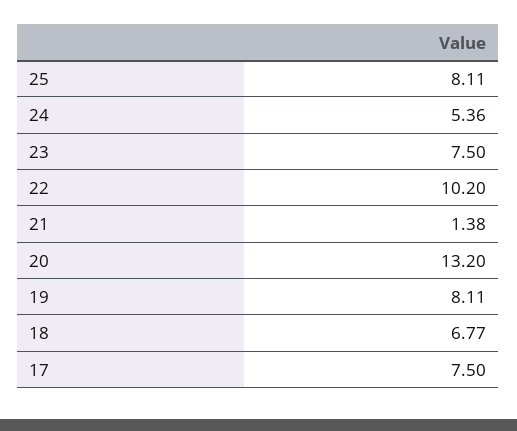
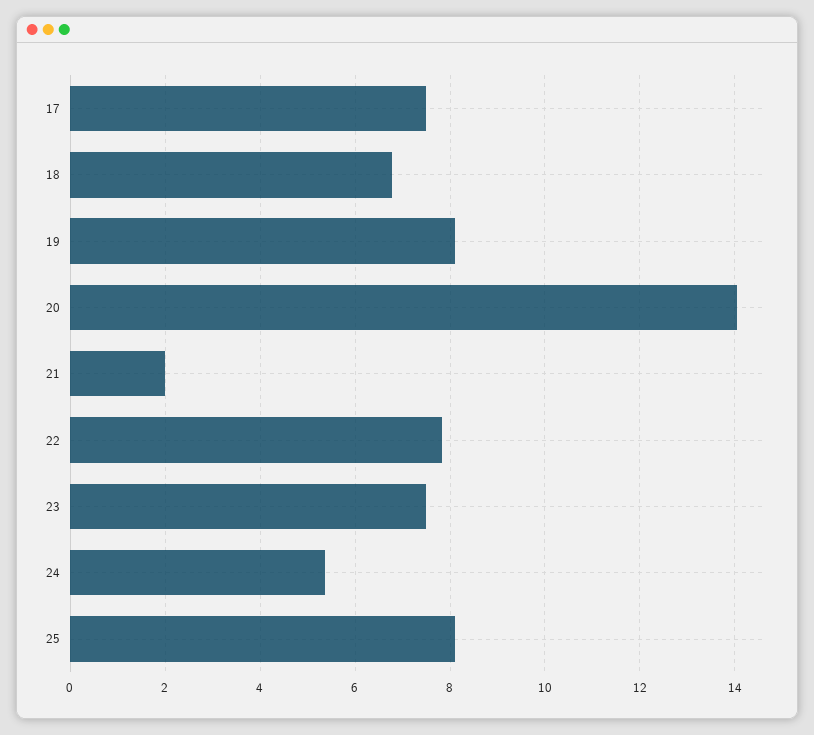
  {
    "25": 8.11,
    "24": 5.36,
    "23": 7.5,
-   "22": 10.2,
+   "22": 7.8,
-   "21": 1.38,
+   "21": 2,
-   "20": 13.2,
+   "20": 14,
    "19": 8.11,
    "18": 6.77,
    "17": 7.5
  }

